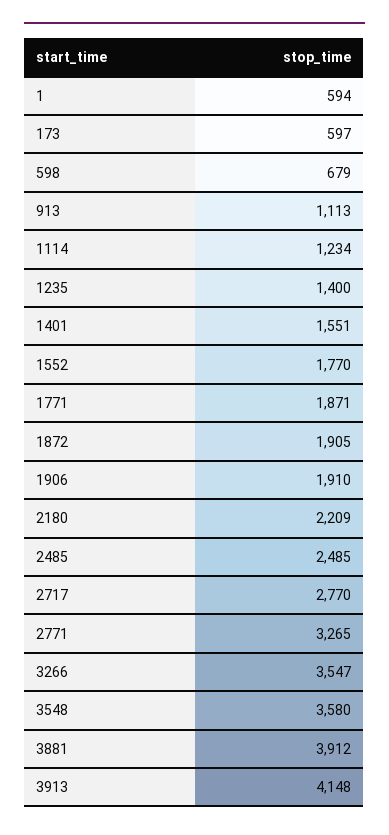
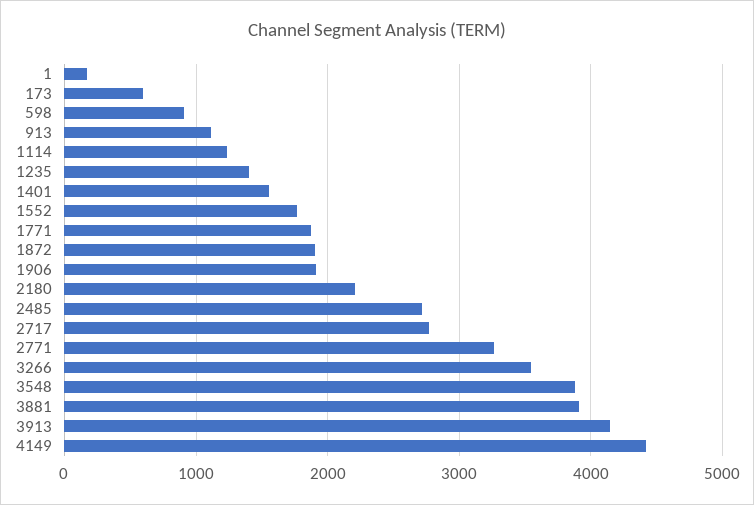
  {
-   "1": 594,
+   "1": 200,
    "173": 597,
-   "598": 679,
+   "598": 900,
    "913": 1113,
    "1114": 1234,
    "1235": 1400,
    "1401": 1551,
    "1552": 1770,
    "1771": 1871,
    "1872": 1905,
    "1906": 1910,
    "2180": 2209,
-   "2485": 2485,
+   "2485": 2700,
    "2717": 2770,
    "2771": 3265,
    "3266": 3547,
-   "3548": 3580,
+   "3548": 3900,
    "3881": 3912,
-   "3913": 4148
+   "3913": 4148,
+   "4149": 4400
  }

